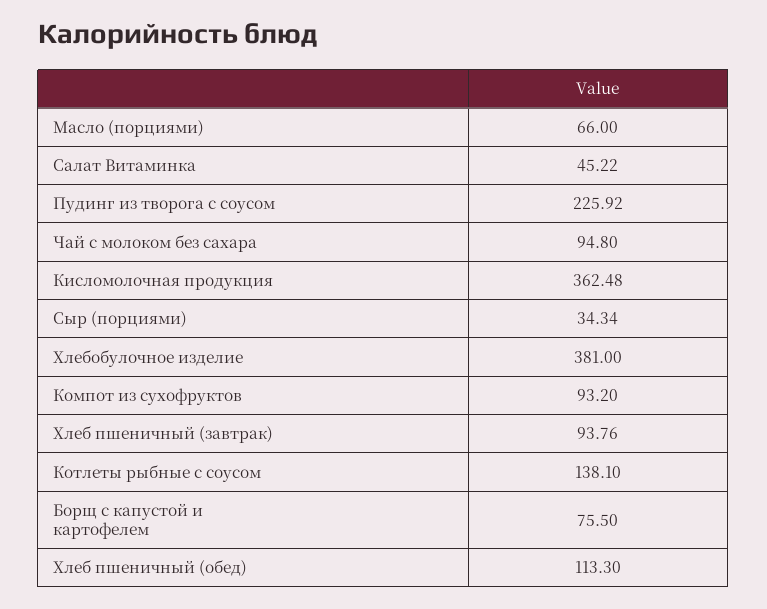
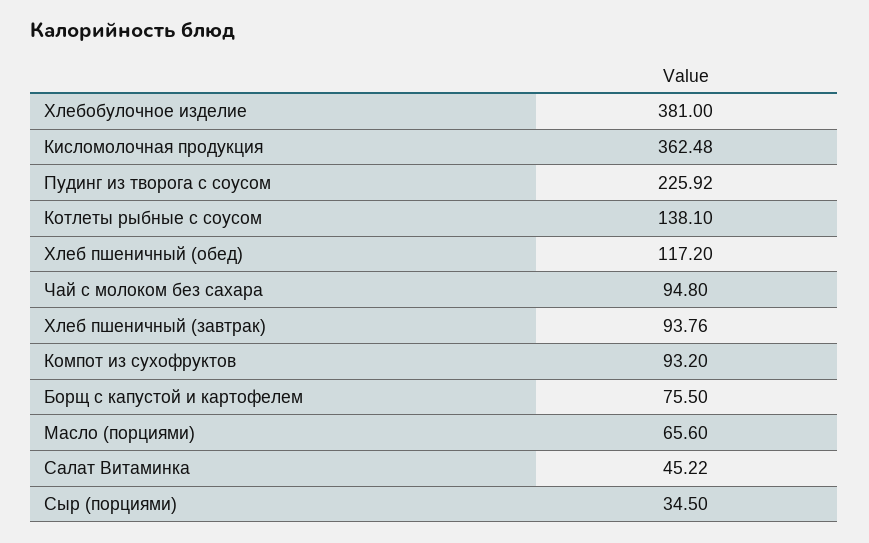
  {
-   "Масло (порциями)": 66,
+   "Масло (порциями)": 65.6,
    "Салат Витаминка": 45.22,
    "Пудинг из творога с соусом": 225.92,
    "Чай с молоком без сахара": 94.8,
    "Кисломолочная продукция": 362.48,
-   "Сыр (порциями)": 34.34,
+   "Сыр (порциями)": 34.5,
    "Хлебобулочное изделие": 381,
    "Компот из сухофруктов": 93.2,
    "Хлеб пшеничный (завтрак)": 93.76,
    "Котлеты рыбные с соусом": 138.1,
    "Борщ с капустой и картофелем": 75.5,
-   "Хлеб пшеничный (обед)": 113.3
+   "Хлеб пшеничный (обед)": 117.2
  }

